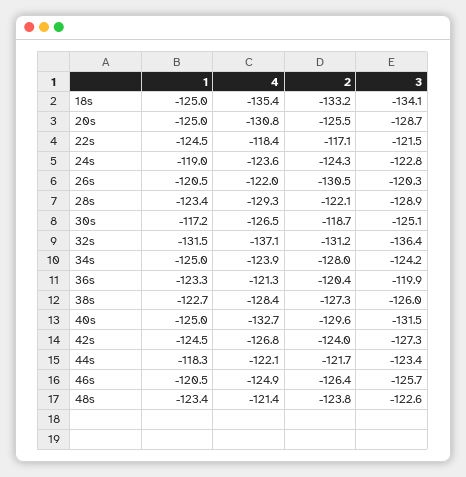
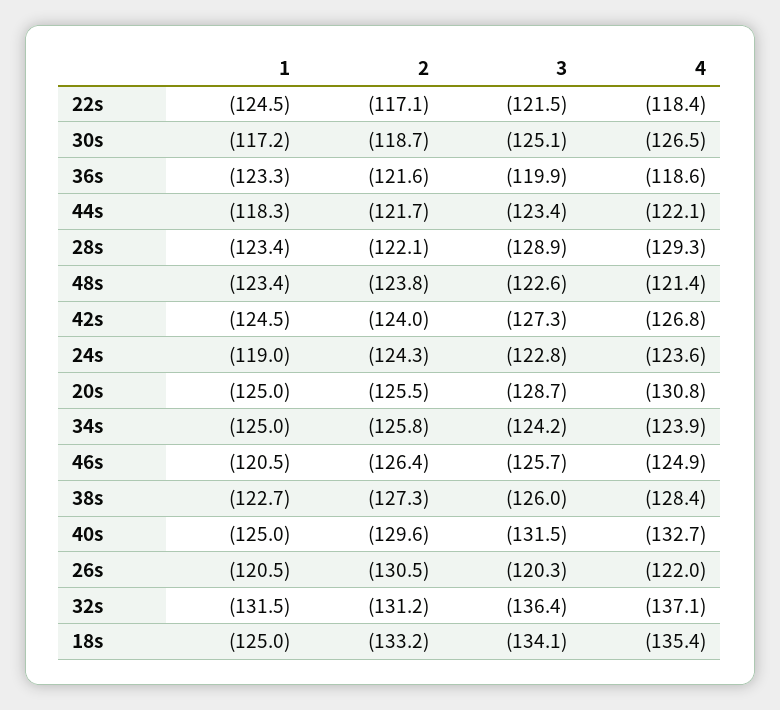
  {
    "1": {
      "18s": -125,
      "20s": -125,
      "22s": -124.5,
      "24s": -119,
      "26s": -120.5,
      "28s": -123.4,
      "30s": -117.2,
      "32s": -131.5,
      "34s": -125,
      "36s": -123.3,
      "38s": -122.7,
      "40s": -125,
      "42s": -124.5,
      "44s": -118.3,
      "46s": -120.5,
      "48s": -123.4
    },
    "4": {
      "18s": -135.4,
      "20s": -130.8,
      "22s": -118.4,
      "24s": -123.6,
      "26s": -122,
      "28s": -129.3,
      "30s": -126.5,
      "32s": -137.1,
      "34s": -123.9,
-     "36s": -121.3,
+     "36s": -118.6,
      "38s": -128.4,
      "40s": -132.7,
      "42s": -126.8,
      "44s": -122.1,
      "46s": -124.9,
      "48s": -121.4
    },
    "2": {
      "18s": -133.2,
      "20s": -125.5,
      "22s": -117.1,
      "24s": -124.3,
      "26s": -130.5,
      "28s": -122.1,
      "30s": -118.7,
      "32s": -131.2,
-     "34s": -128,
+     "34s": -125.8,
-     "36s": -120.4,
+     "36s": -121.6,
      "38s": -127.3,
      "40s": -129.6,
      "42s": -124,
      "44s": -121.7,
      "46s": -126.4,
      "48s": -123.8
    },
    "3": {
      "18s": -134.1,
      "20s": -128.7,
      "22s": -121.5,
      "24s": -122.8,
      "26s": -120.3,
      "28s": -128.9,
      "30s": -125.1,
      "32s": -136.4,
      "34s": -124.2,
      "36s": -119.9,
      "38s": -126,
      "40s": -131.5,
      "42s": -127.3,
      "44s": -123.4,
      "46s": -125.7,
      "48s": -122.6
    }
  }

